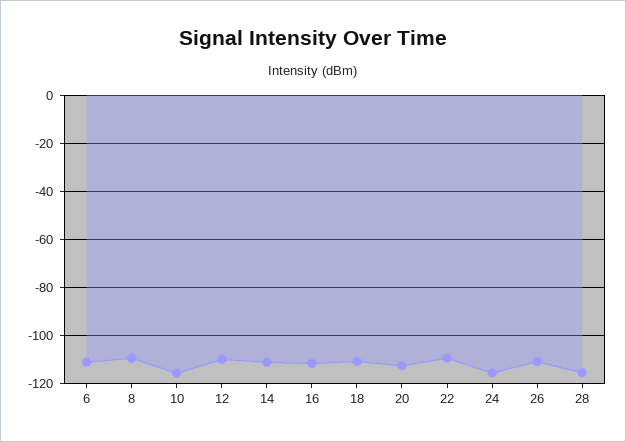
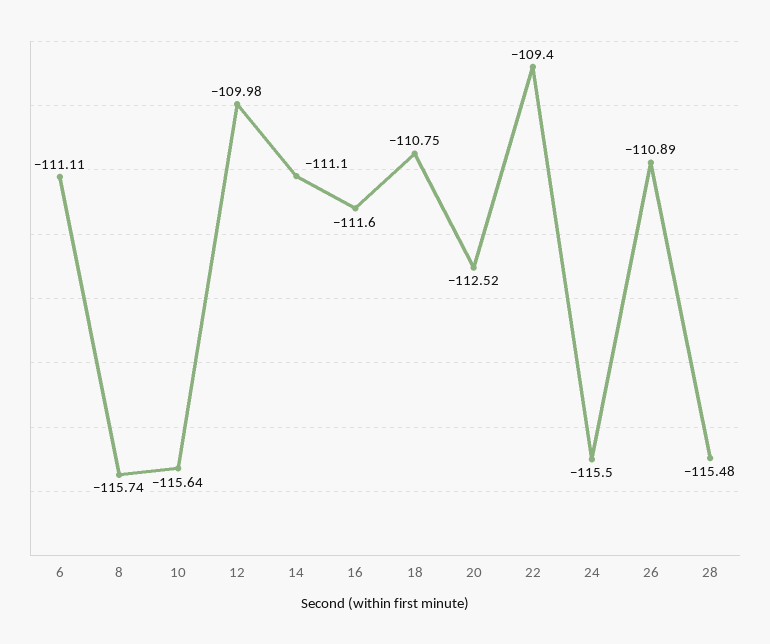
  {
    "6": -111.11,
-   "8": -110,
+   "8": -115.74,
    "10": -115.64,
    "12": -109.98,
    "14": -111.1,
    "16": -111.6,
    "18": -110.75,
    "20": -112.52,
    "22": -109.4,
    "24": -115.5,
    "26": -110.89,
    "28": -115.48
  }

